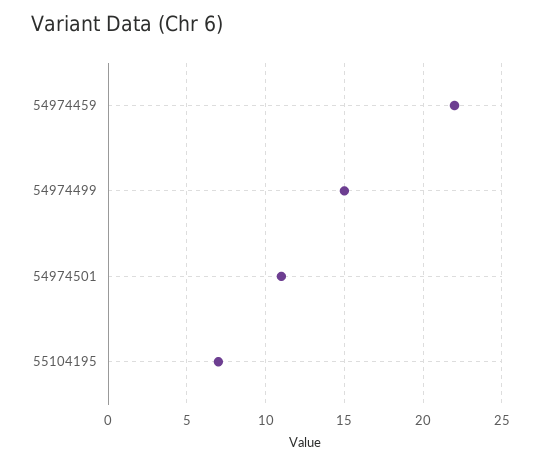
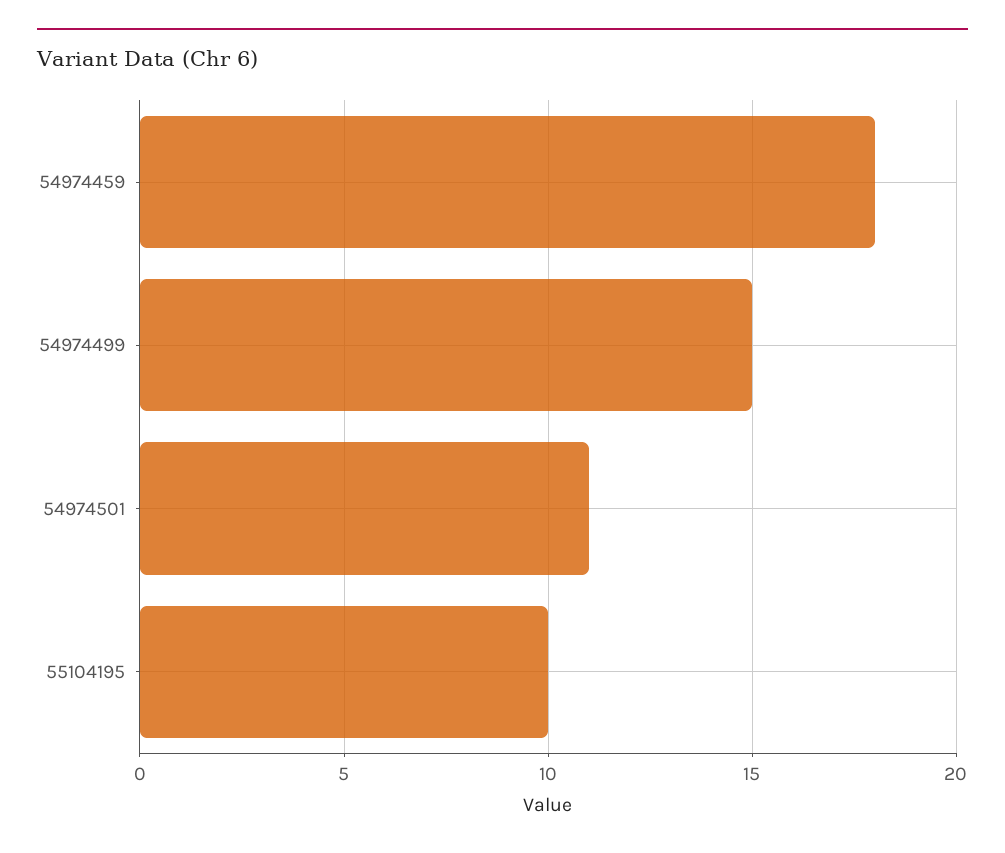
  {
-   "54974459": 22,
+   "54974459": 18,
    "54974499": 15,
    "54974501": 11,
-   "55104195": 7
+   "55104195": 10
  }

